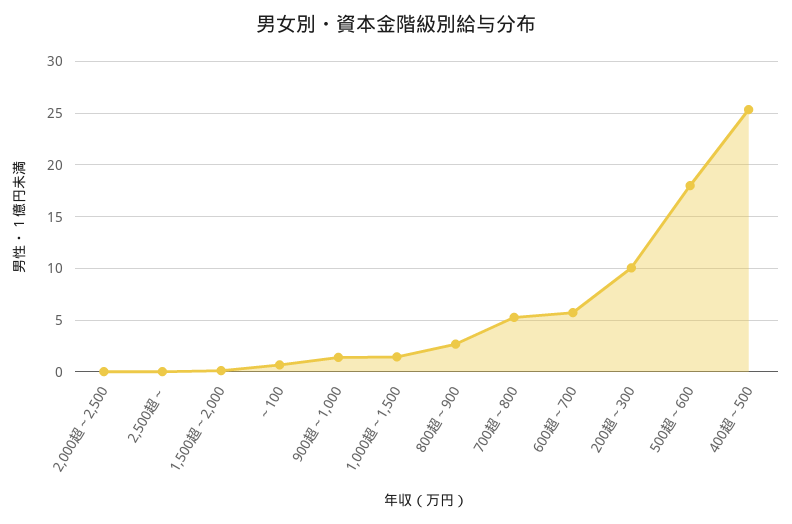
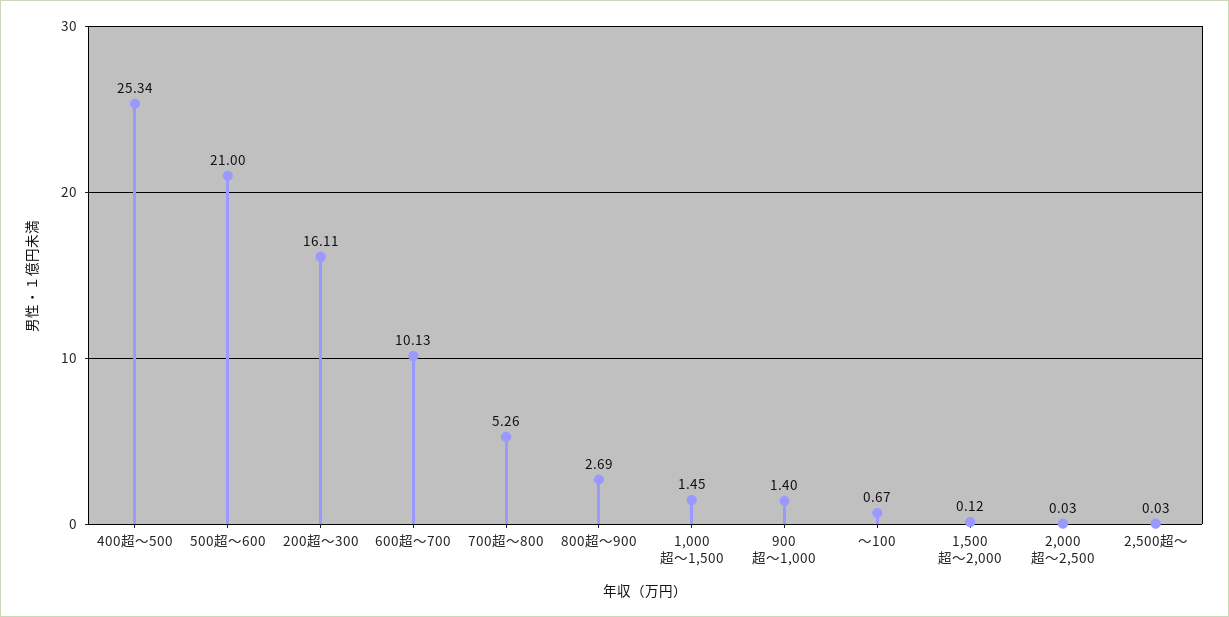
  {
    "2,000超～2,500": 0.03,
    "2,500超～": 0.03,
    "1,500超～2,000": 0.12,
    "～100": 0.67,
    "900超～1,000": 1.4,
    "1,000超～1,500": 1.45,
    "800超～900": 2.69,
    "700超～800": 5.26,
-   "600超～700": 6,
+   "600超～700": 10.13,
-   "200超～300": 10,
+   "200超～300": 16.11,
-   "500超～600": 18,
+   "500超～600": 21,
    "400超～500": 25.34
  }

